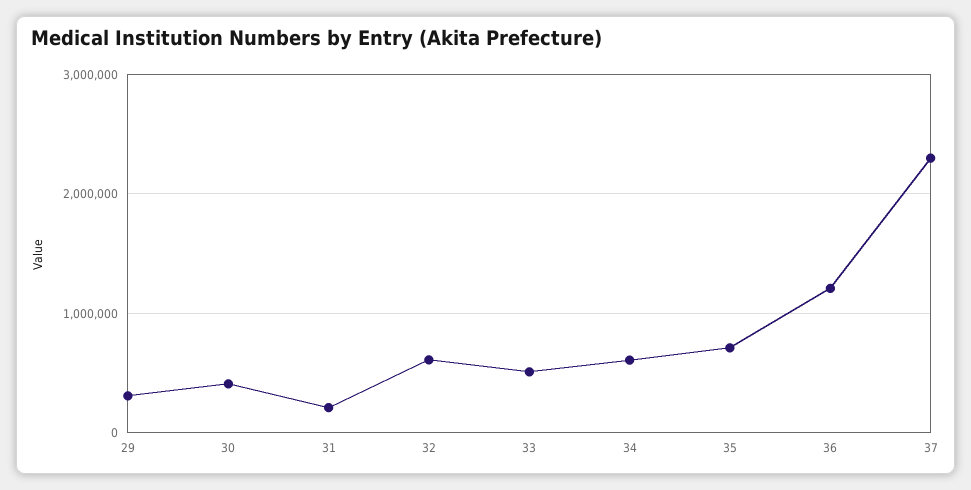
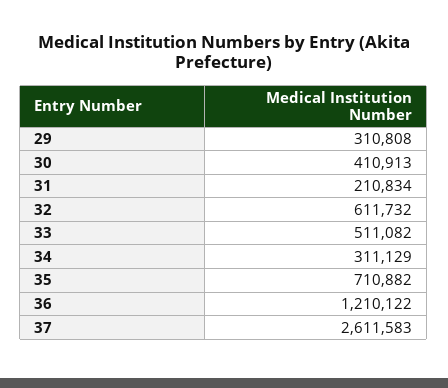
  {
    "29": 310808,
    "30": 410913,
    "31": 210834,
    "32": 611732,
    "33": 511082,
-   "34": 600000,
+   "34": 311129,
    "35": 710882,
    "36": 1210122,
-   "37": 2300000
+   "37": 2611583
  }

